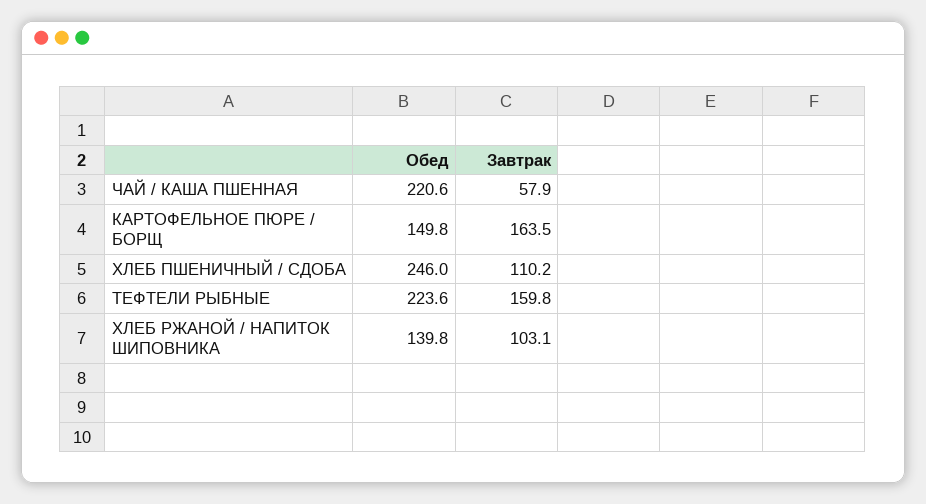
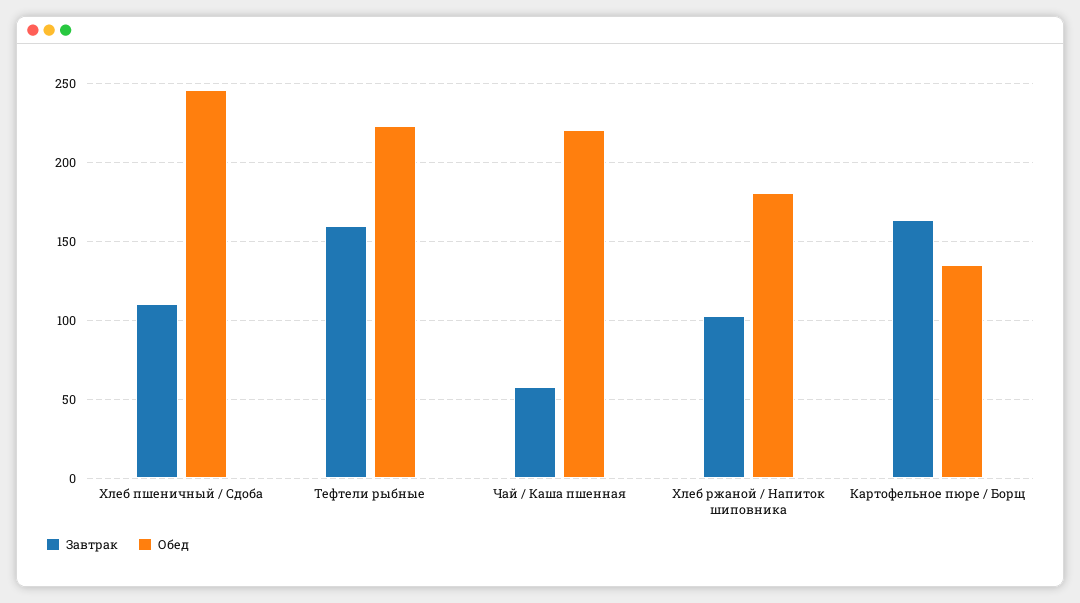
  {
    "Обед": {
      "ЧАЙ / КАША ПШЕННАЯ": 220.6,
-     "КАРТОФЕЛЬНОЕ ПЮРЕ / БОРЩ": 149.8,
+     "КАРТОФЕЛЬНОЕ ПЮРЕ / БОРЩ": 135,
      "ХЛЕБ ПШЕНИЧНЫЙ / СДОБА": 246,
      "ТЕФТЕЛИ РЫБНЫЕ": 223.6,
-     "ХЛЕБ РЖАНОЙ / НАПИТОК ШИПОВНИКА": 139.8
+     "ХЛЕБ РЖАНОЙ / НАПИТОК ШИПОВНИКА": 180
    },
    "Завтрак": {
      "ЧАЙ / КАША ПШЕННАЯ": 57.9,
      "КАРТОФЕЛЬНОЕ ПЮРЕ / БОРЩ": 163.5,
      "ХЛЕБ ПШЕНИЧНЫЙ / СДОБА": 110.2,
      "ТЕФТЕЛИ РЫБНЫЕ": 159.8,
      "ХЛЕБ РЖАНОЙ / НАПИТОК ШИПОВНИКА": 103.1
    }
  }

